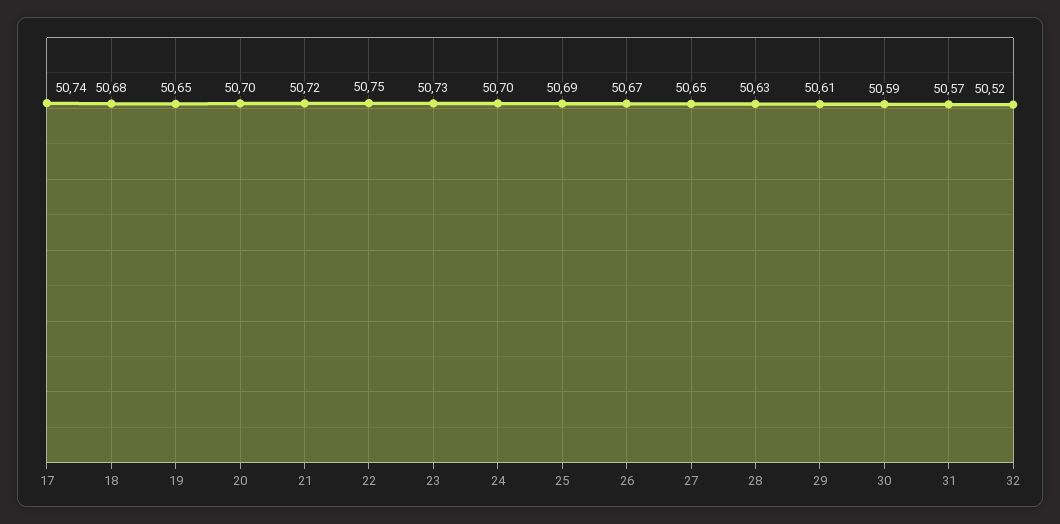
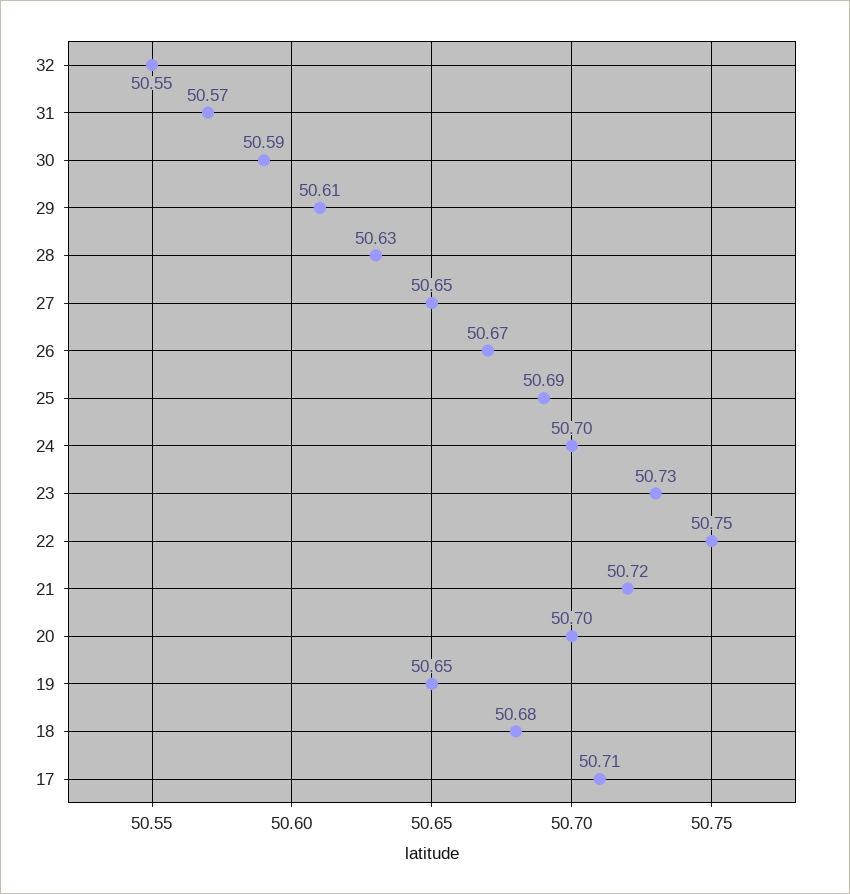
  {
-   "17": 50.74,
+   "17": 50.71,
    "18": 50.68,
    "19": 50.65,
    "20": 50.7,
    "21": 50.72,
    "22": 50.75,
    "23": 50.73,
    "24": 50.7,
    "25": 50.69,
    "26": 50.67,
    "27": 50.65,
    "28": 50.63,
    "29": 50.61,
    "30": 50.59,
    "31": 50.57,
-   "32": 50.52
+   "32": 50.55
  }

